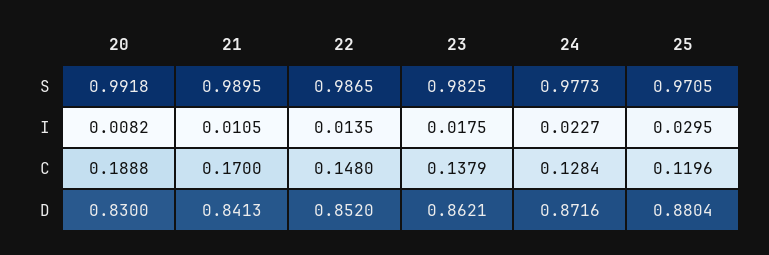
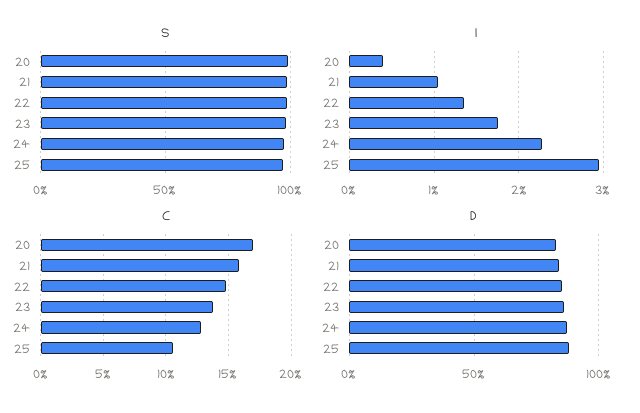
  {
    "S": {
      "20": 0.9918,
      "21": 0.9895,
      "22": 0.9865,
      "23": 0.9825,
      "24": 0.9773,
      "25": 0.9705
    },
    "I": {
-     "20": 0.0082,
+     "20": 0.004,
      "21": 0.0105,
      "22": 0.0135,
      "23": 0.0175,
      "24": 0.0227,
      "25": 0.0295
    },
    "C": {
-     "20": 0.1888,
+     "20": 0.17,
-     "21": 0.17,
+     "21": 0.16,
      "22": 0.148,
      "23": 0.1379,
      "24": 0.1284,
-     "25": 0.1196
+     "25": 0.105
    },
    "D": {
      "20": 0.83,
      "21": 0.8413,
      "22": 0.852,
      "23": 0.8621,
      "24": 0.8716,
      "25": 0.8804
    }
  }

